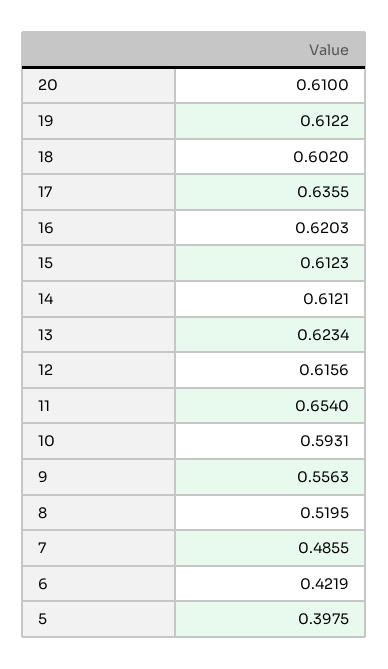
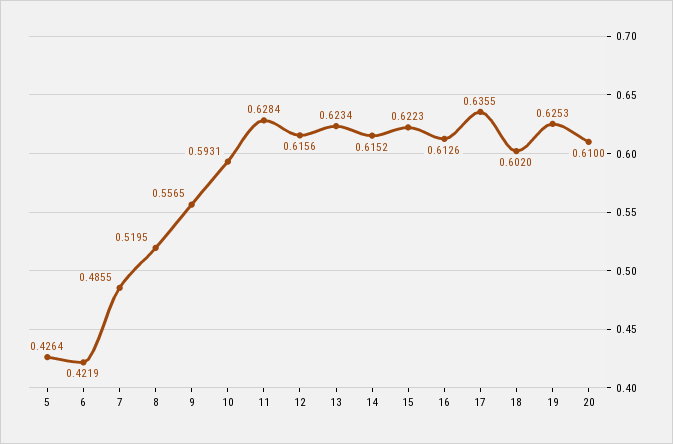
  {
    "20": 0.61,
-   "19": 0.6122,
+   "19": 0.6253,
    "18": 0.602,
    "17": 0.6355,
-   "16": 0.6203,
+   "16": 0.6126,
-   "15": 0.6123,
+   "15": 0.6223,
-   "14": 0.6121,
+   "14": 0.6152,
    "13": 0.6234,
    "12": 0.6156,
-   "11": 0.654,
+   "11": 0.6284,
    "10": 0.5931,
-   "9": 0.5563,
+   "9": 0.5565,
    "8": 0.5195,
    "7": 0.4855,
    "6": 0.4219,
-   "5": 0.3975
+   "5": 0.4264
  }

